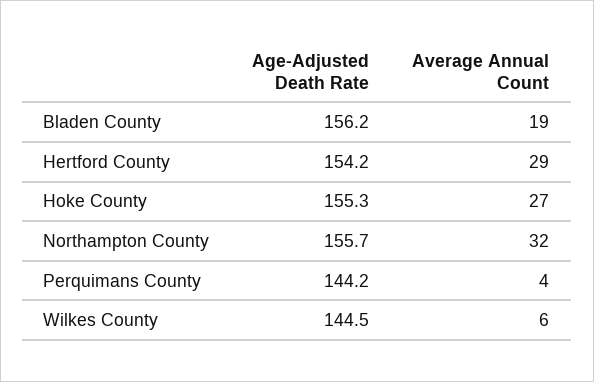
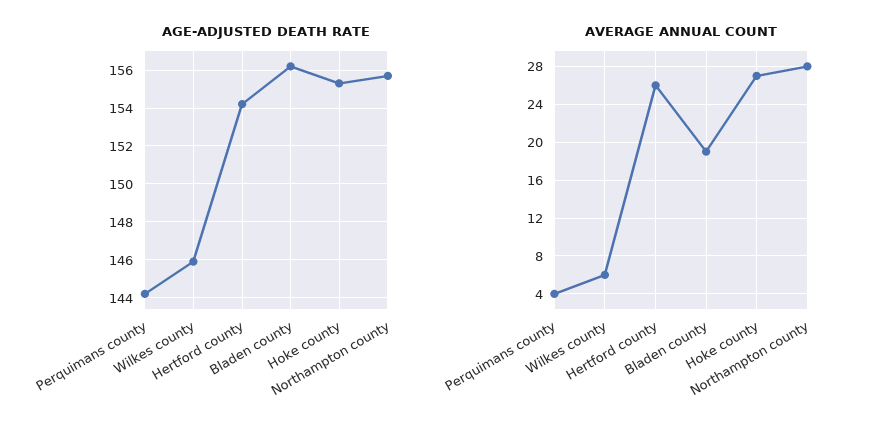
  {
    "Age-Adjusted Death Rate": {
      "Bladen County": 156.2,
      "Hertford County": 154.2,
      "Hoke County": 155.3,
      "Northampton County": 155.7,
      "Perquimans County": 144.2,
-     "Wilkes County": 144.5
+     "Wilkes County": 146
    },
    "Average Annual Count": {
      "Bladen County": 19,
-     "Hertford County": 29,
+     "Hertford County": 26,
      "Hoke County": 27,
-     "Northampton County": 32,
+     "Northampton County": 28,
      "Perquimans County": 4,
      "Wilkes County": 6
    }
  }

